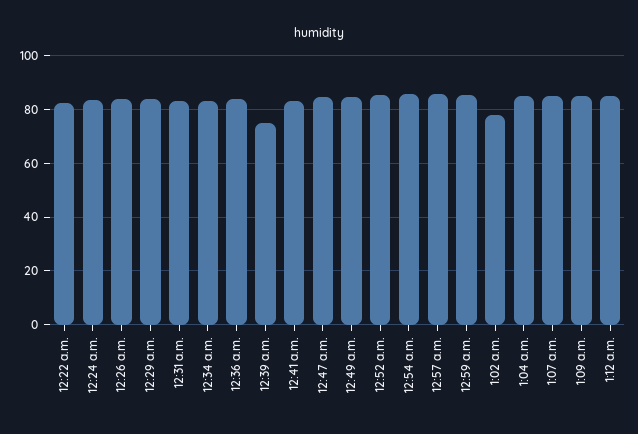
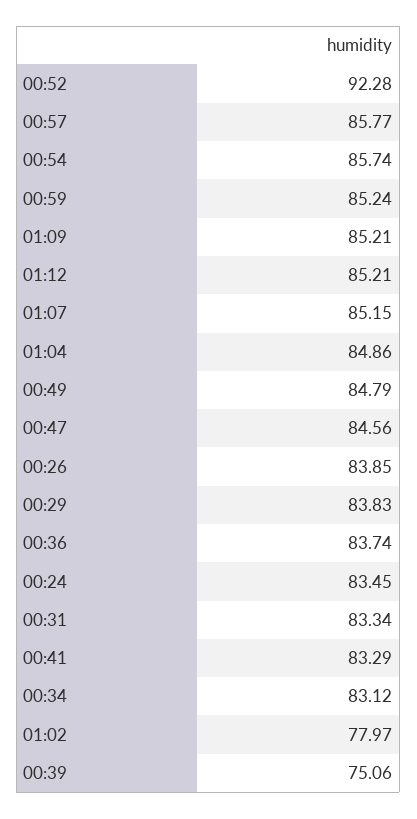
  {
-   "12:22 a.m.": 82.5,
    "12:24 a.m.": 83.45,
    "12:26 a.m.": 83.85,
    "12:29 a.m.": 83.83,
    "12:31 a.m.": 83.34,
    "12:34 a.m.": 83.12,
    "12:36 a.m.": 83.74,
    "12:39 a.m.": 75.06,
    "12:41 a.m.": 83.29,
    "12:47 a.m.": 84.56,
    "12:49 a.m.": 84.79,
-   "12:52 a.m.": 85,
+   "12:52 a.m.": 92.28,
    "12:54 a.m.": 85.74,
    "12:57 a.m.": 85.77,
    "12:59 a.m.": 85.24,
    "1:02 a.m.": 77.97,
    "1:04 a.m.": 84.86,
    "1:07 a.m.": 85.15,
    "1:09 a.m.": 85.21,
    "1:12 a.m.": 85.21
  }

